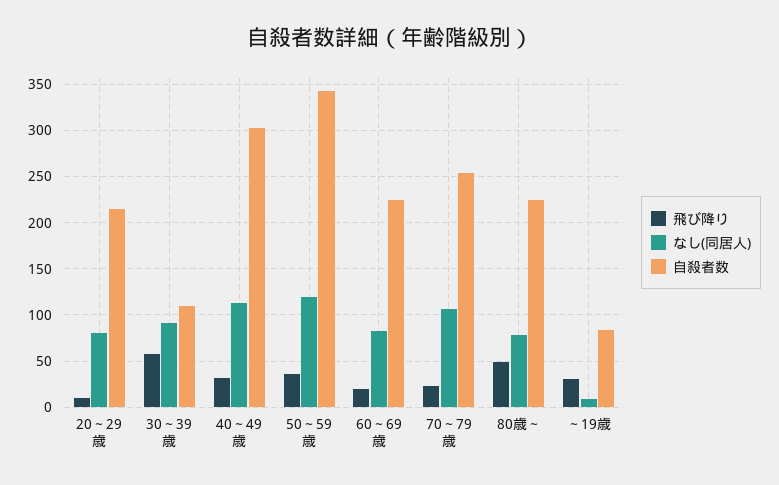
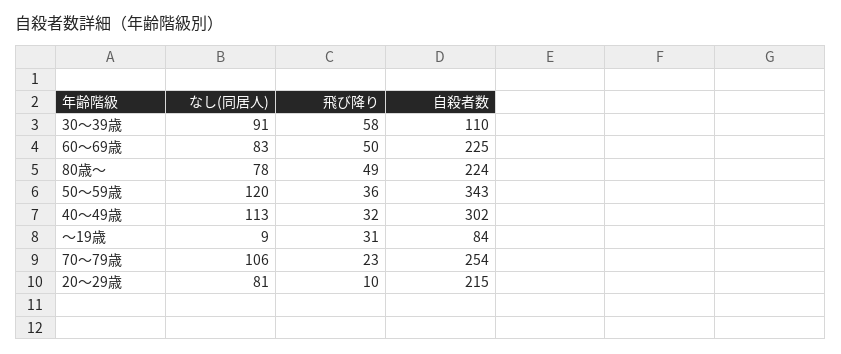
  {
    "飛び降り": {
      "20～29歳": 10,
      "30～39歳": 58,
      "40～49歳": 32,
      "50～59歳": 36,
-     "60～69歳": 20,
+     "60～69歳": 50,
      "70～79歳": 23,
      "80歳～": 49,
      "～19歳": 31
    },
    "なし(同居人)": {
      "20～29歳": 81,
      "30～39歳": 91,
      "40～49歳": 113,
      "50～59歳": 120,
      "60～69歳": 83,
      "70～79歳": 106,
      "80歳～": 78,
      "～19歳": 9
    },
    "自殺者数": {
      "20～29歳": 215,
      "30～39歳": 110,
      "40～49歳": 302,
      "50～59歳": 343,
      "60～69歳": 225,
      "70～79歳": 254,
      "80歳～": 224,
      "～19歳": 84
    }
  }

